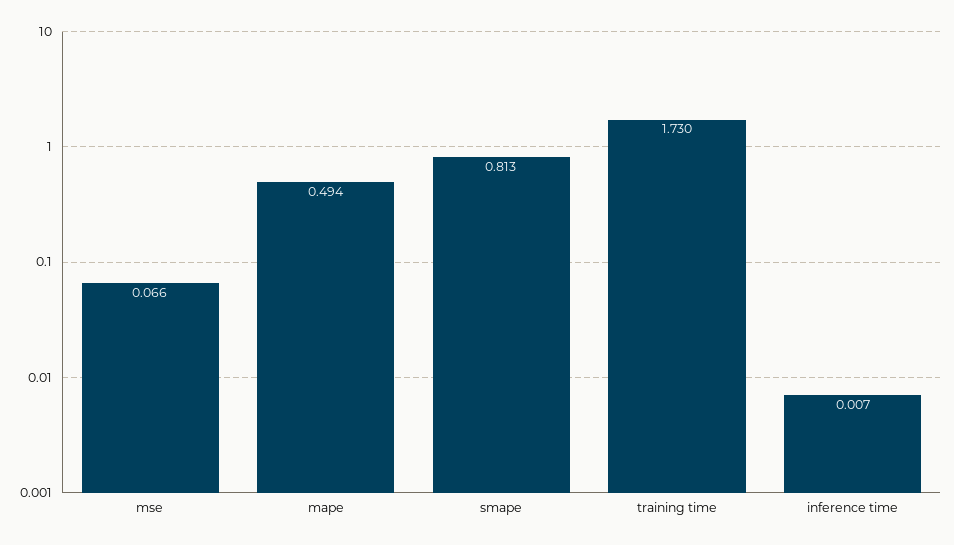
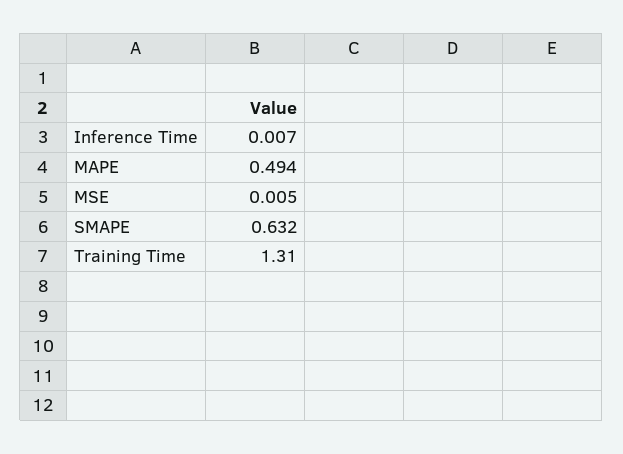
  {
-   "mse": 0.066,
+   "mse": 0.005,
    "mape": 0.494,
-   "smape": 0.813,
+   "smape": 0.632,
-   "training time": 1.73,
+   "training time": 1.31,
    "inference time": 0.007
  }

